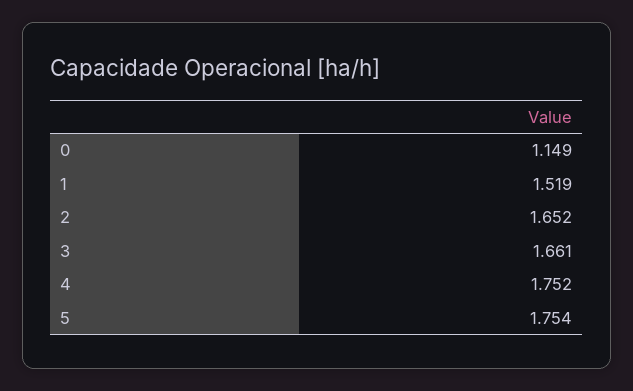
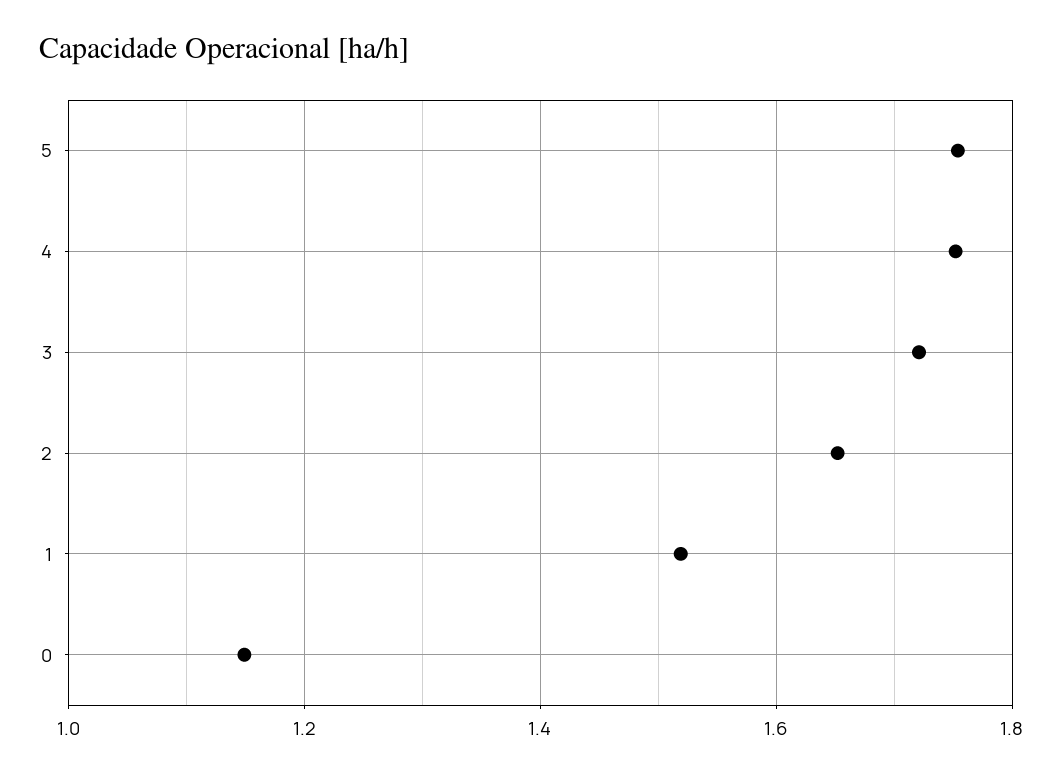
  {
    "0": 1.149,
    "1": 1.519,
    "2": 1.652,
-   "3": 1.661,
+   "3": 1.72,
    "4": 1.752,
    "5": 1.754
  }

